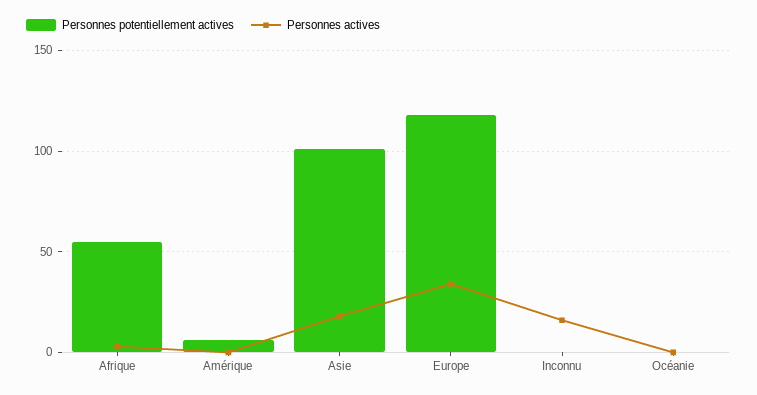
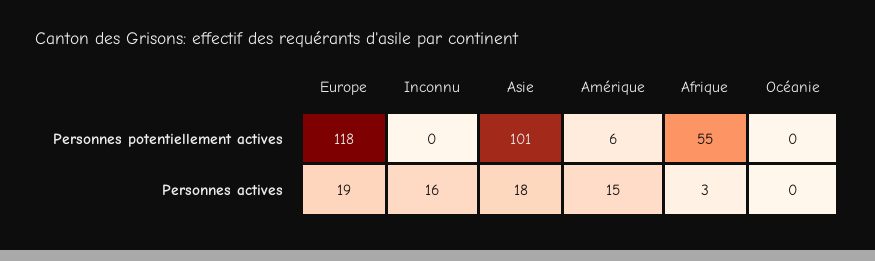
  {
    "Personnes potentiellement actives": {
      "Afrique": 55,
      "Amérique": 6,
      "Asie": 101,
      "Europe": 118,
      "Inconnu": 0,
      "Océanie": 0
    },
    "Personnes actives": {
      "Afrique": 3,
-     "Amérique": 0,
+     "Amérique": 15,
      "Asie": 18,
-     "Europe": 35,
+     "Europe": 19,
      "Inconnu": 16,
      "Océanie": 0
    }
  }

